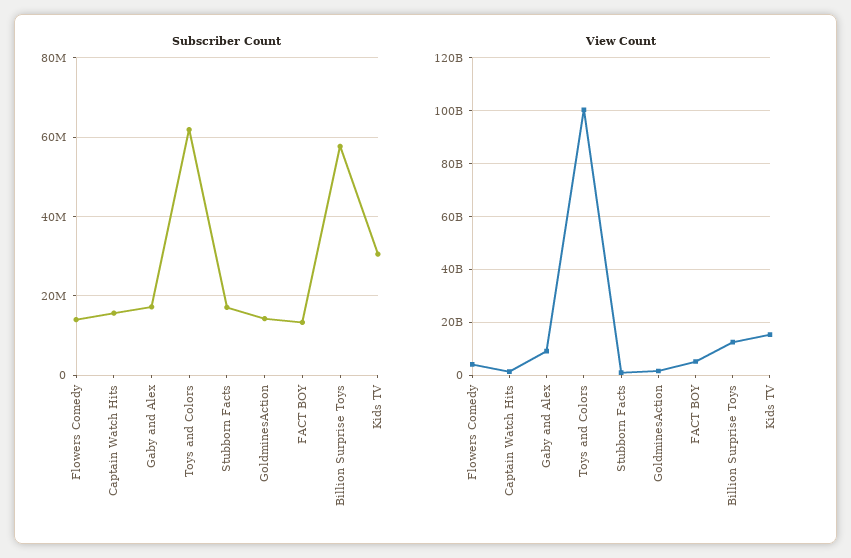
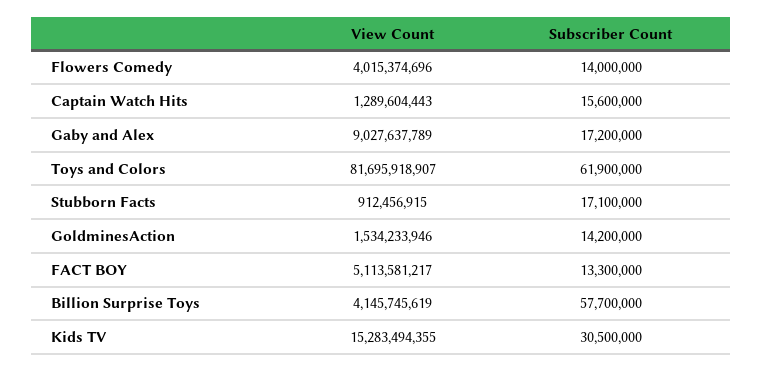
  {
    "Subscriber Count": {
      "Flowers Comedy": 14000000,
      "Captain Watch Hits": 15600000,
      "Gaby and Alex": 17200000,
      "Toys and Colors": 61900000,
      "Stubborn Facts": 17100000,
      "GoldminesAction": 14200000,
      "FACT BOY": 13300000,
      "Billion Surprise Toys": 57700000,
      "Kids TV": 30500000
    },
    "View Count": {
      "Flowers Comedy": 4015374696,
      "Captain Watch Hits": 1289604443,
      "Gaby and Alex": 9027637789,
-     "Toys and Colors": 100000000000,
+     "Toys and Colors": 81695918907,
      "Stubborn Facts": 912456915,
      "GoldminesAction": 1534233946,
      "FACT BOY": 5113581217,
-     "Billion Surprise Toys": 12500000000,
+     "Billion Surprise Toys": 4145745619,
      "Kids TV": 15283494355
    }
  }

